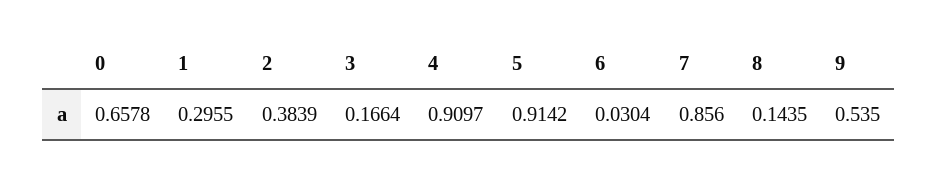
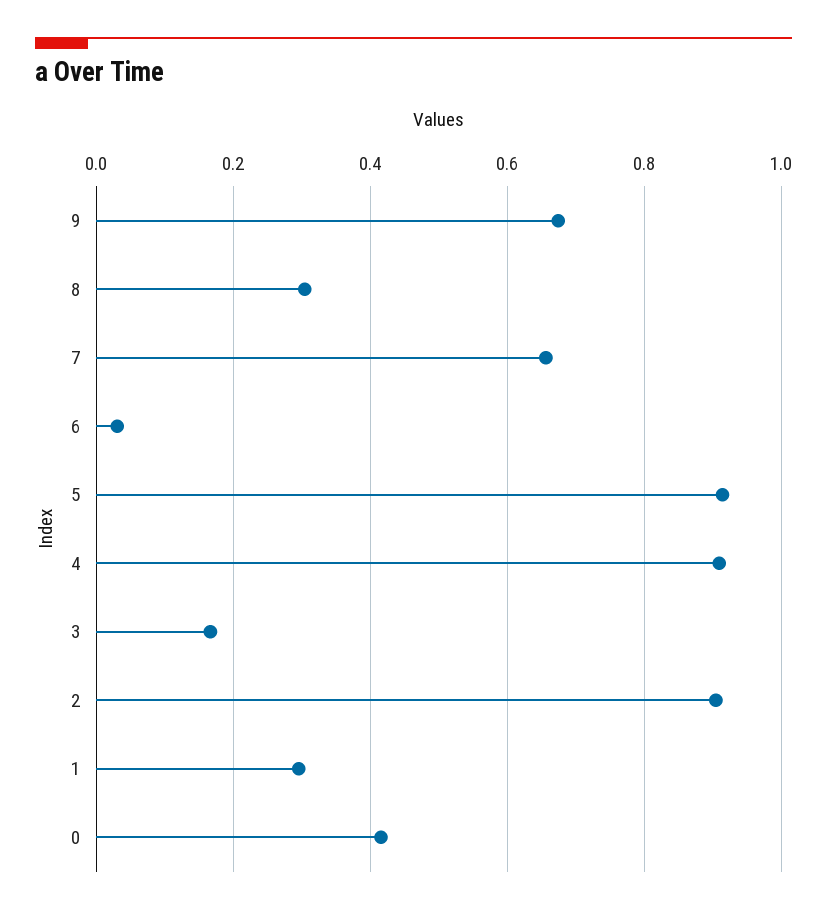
  {
-   "0": 0.6578,
+   "0": 0.42,
    "1": 0.2955,
-   "2": 0.3839,
+   "2": 0.9,
    "3": 0.1664,
    "4": 0.9097,
    "5": 0.9142,
    "6": 0.0304,
-   "7": 0.856,
+   "7": 0.66,
-   "8": 0.1435,
+   "8": 0.3,
-   "9": 0.535
+   "9": 0.68
  }

